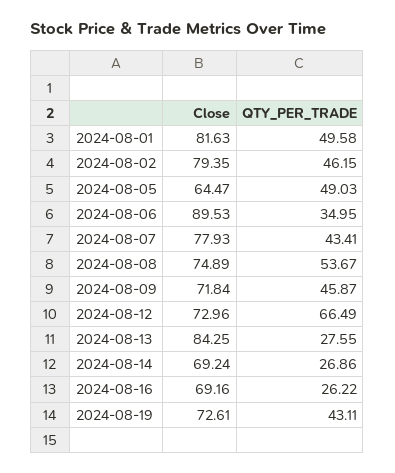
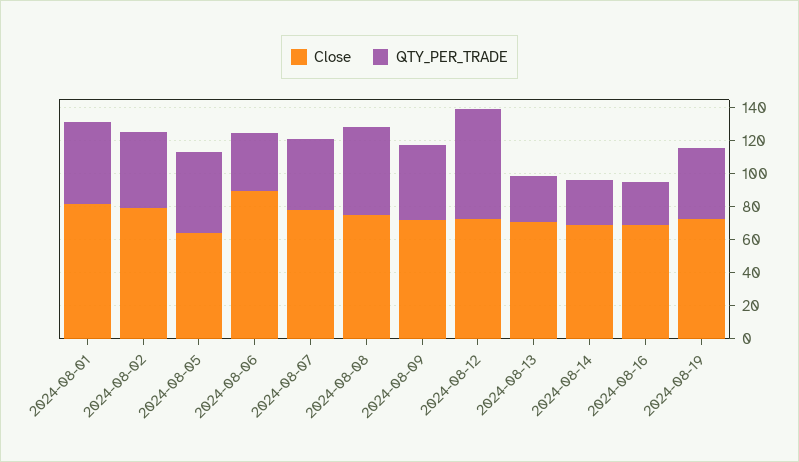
  {
    "Close": {
      "2024-08-01": 81.63,
      "2024-08-02": 79.35,
      "2024-08-05": 64.47,
      "2024-08-06": 89.53,
      "2024-08-07": 77.93,
      "2024-08-08": 74.89,
      "2024-08-09": 71.84,
      "2024-08-12": 72.96,
-     "2024-08-13": 84.25,
+     "2024-08-13": 70,
      "2024-08-14": 69.24,
      "2024-08-16": 69.16,
      "2024-08-19": 72.61
    },
    "QTY_PER_TRADE": {
      "2024-08-01": 49.58,
      "2024-08-02": 46.15,
      "2024-08-05": 49.03,
      "2024-08-06": 34.95,
      "2024-08-07": 43.41,
      "2024-08-08": 53.67,
      "2024-08-09": 45.87,
      "2024-08-12": 66.49,
      "2024-08-13": 27.55,
      "2024-08-14": 26.86,
      "2024-08-16": 26.22,
      "2024-08-19": 43.11
    }
  }

